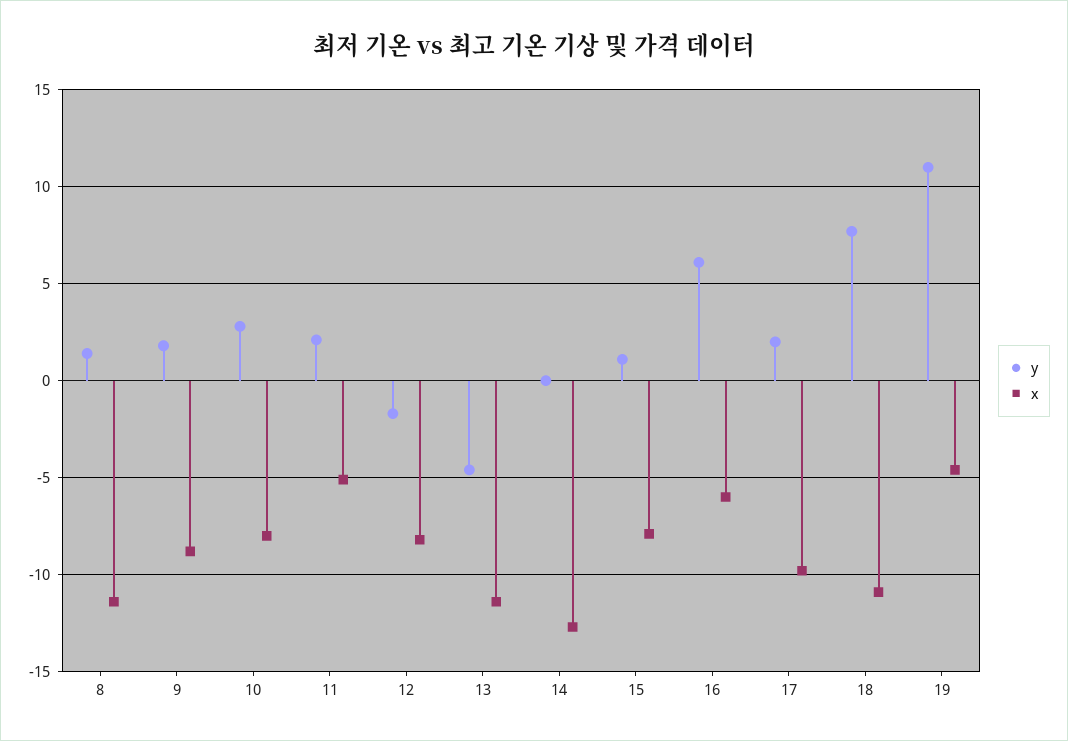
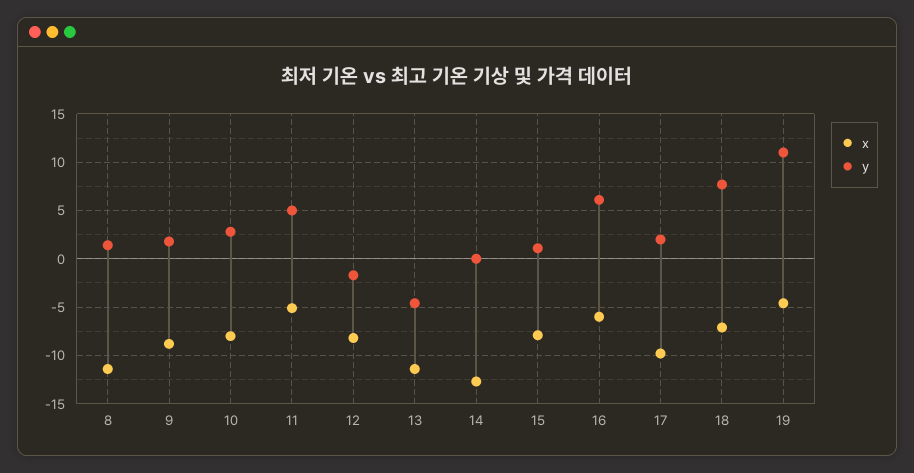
  {
    "y": {
      "8": 1.5,
      "9": 2,
      "10": 3,
-     "11": 2,
+     "11": 5,
      "12": -1.5,
      "13": -4.5,
      "14": 0,
      "15": 1,
      "16": 6,
      "17": 2,
      "18": 7.5,
      "19": 11
    },
    "x": {
      "8": -11.5,
      "9": -9,
      "10": -8,
      "11": -5,
      "12": -8,
      "13": -11.5,
      "14": -12.5,
      "15": -8,
      "16": -6,
      "17": -10,
-     "18": -11,
+     "18": -7,
      "19": -4.5
    }
  }

